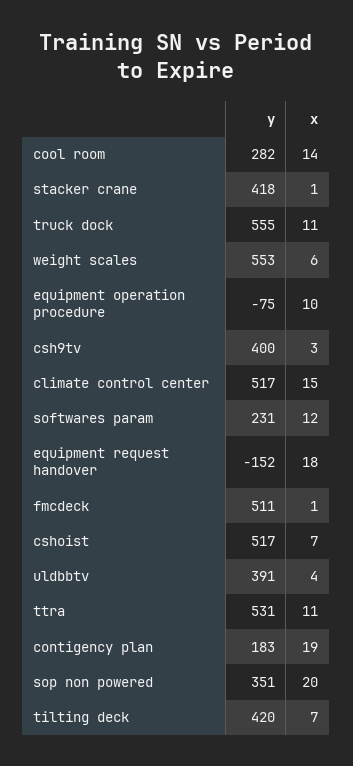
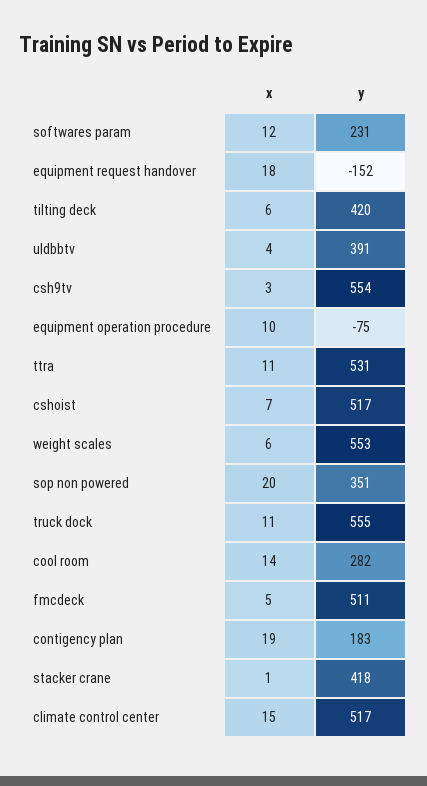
  {
    "y": {
      "cool room": 282,
      "stacker crane": 418,
      "truck dock": 555,
      "weight scales": 553,
      "equipment operation procedure": -75,
-     "csh9tv": 400,
+     "csh9tv": 554,
      "climate control center": 517,
      "softwares param": 231,
      "equipment request handover": -152,
      "fmcdeck": 511,
      "cshoist": 517,
      "uldbbtv": 391,
      "ttra": 531,
      "contigency plan": 183,
      "sop non powered": 351,
      "tilting deck": 420
    },
    "x": {
      "cool room": 14,
      "stacker crane": 1,
      "truck dock": 11,
      "weight scales": 6,
      "equipment operation procedure": 10,
      "csh9tv": 3,
      "climate control center": 15,
      "softwares param": 12,
      "equipment request handover": 18,
-     "fmcdeck": 1,
+     "fmcdeck": 5,
      "cshoist": 7,
      "uldbbtv": 4,
      "ttra": 11,
      "contigency plan": 19,
      "sop non powered": 20,
-     "tilting deck": 7
+     "tilting deck": 6
    }
  }

